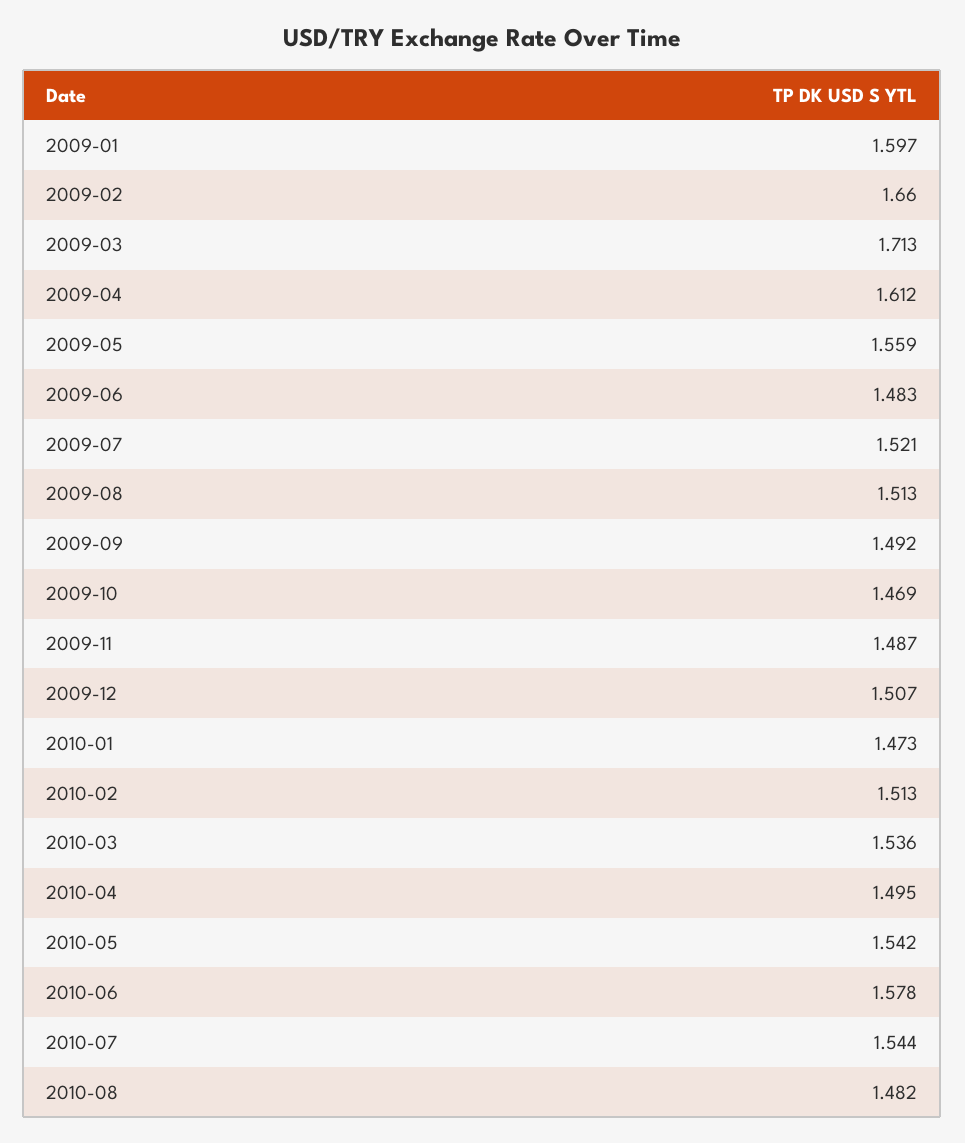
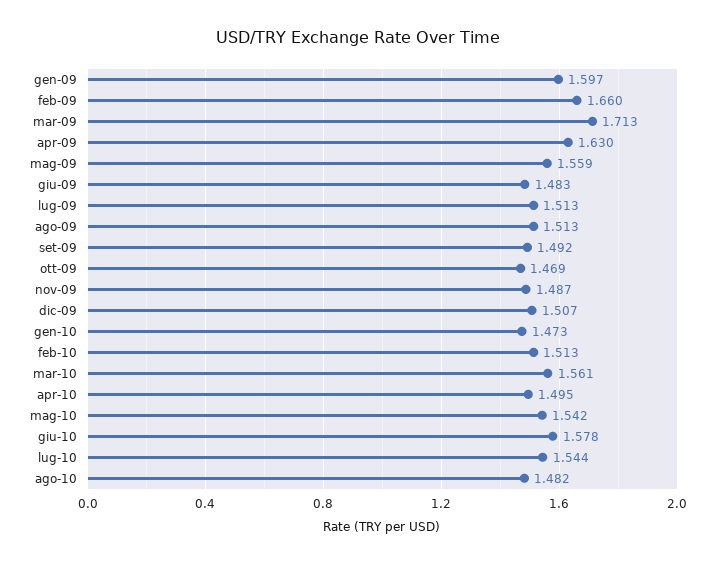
  {
    "2009-01": 1.597,
    "2009-02": 1.66,
    "2009-03": 1.713,
-   "2009-04": 1.612,
+   "2009-04": 1.63,
    "2009-05": 1.559,
    "2009-06": 1.483,
-   "2009-07": 1.521,
+   "2009-07": 1.513,
    "2009-08": 1.513,
    "2009-09": 1.492,
    "2009-10": 1.469,
    "2009-11": 1.487,
    "2009-12": 1.507,
    "2010-01": 1.473,
    "2010-02": 1.513,
-   "2010-03": 1.536,
+   "2010-03": 1.561,
    "2010-04": 1.495,
    "2010-05": 1.542,
    "2010-06": 1.578,
    "2010-07": 1.544,
    "2010-08": 1.482
  }

